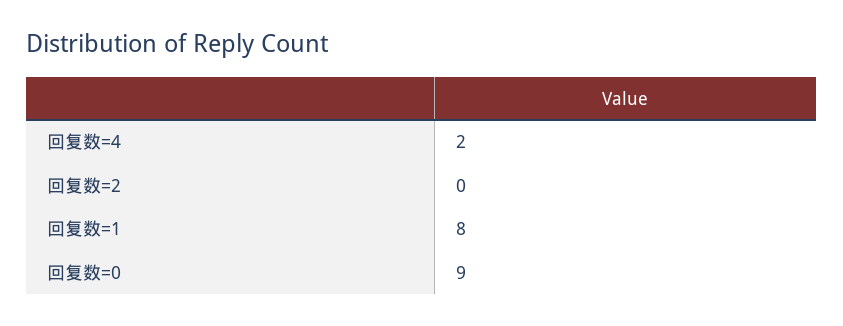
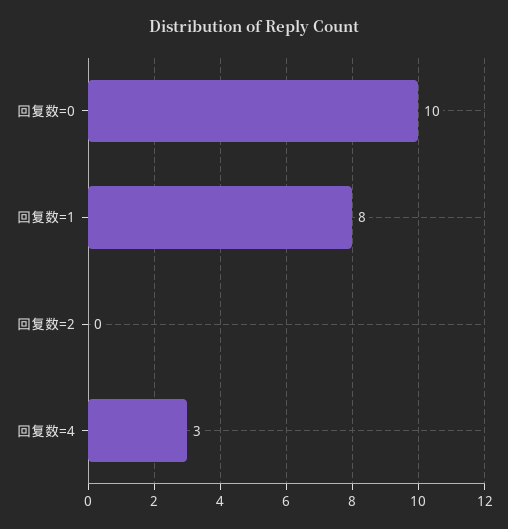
  {
-   "回复数=4": 2,
+   "回复数=4": 3,
    "回复数=2": 0,
    "回复数=1": 8,
-   "回复数=0": 9
+   "回复数=0": 10
  }

